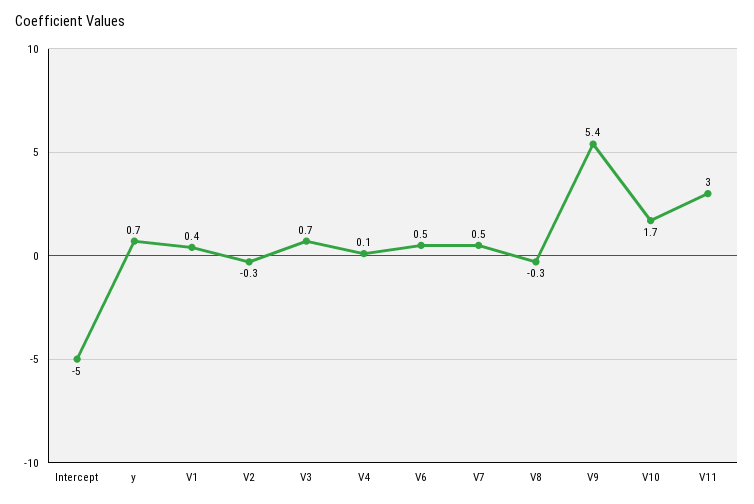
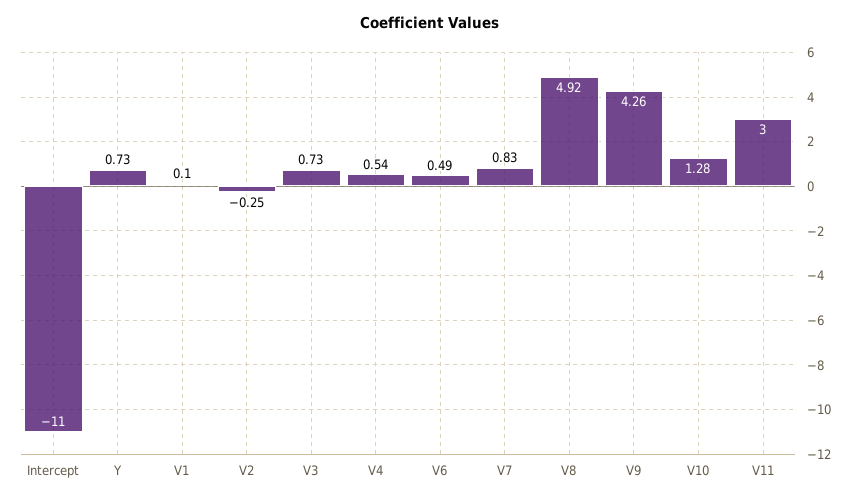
  {
-   "Intercept": -5,
+   "Intercept": -11,
    "y": 0.73,
-   "V1": 0.4,
+   "V1": 0.1,
    "V2": -0.25,
    "V3": 0.73,
-   "V4": 0.1,
+   "V4": 0.54,
    "V6": 0.49,
-   "V7": 0.5,
+   "V7": 0.83,
-   "V8": -0.3,
+   "V8": 4.92,
-   "V9": 5.4,
+   "V9": 4.26,
-   "V10": 1.7,
+   "V10": 1.28,
    "V11": 3
  }

